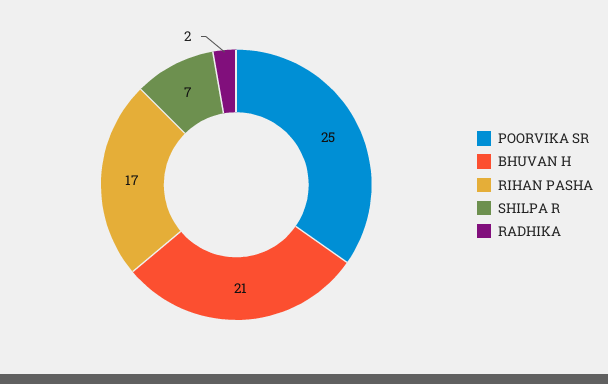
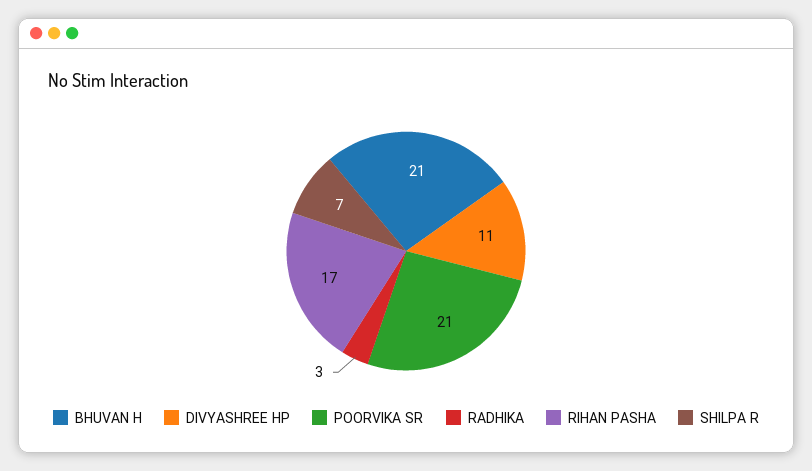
  {
-   "POORVIKA SR": 25,
+   "POORVIKA SR": 21,
    "BHUVAN H": 21,
    "RIHAN PASHA": 17,
    "SHILPA R": 7,
-   "RADHIKA": 2
+   "RADHIKA": 3,
+   "DIVYASHREE HP": 11
  }

